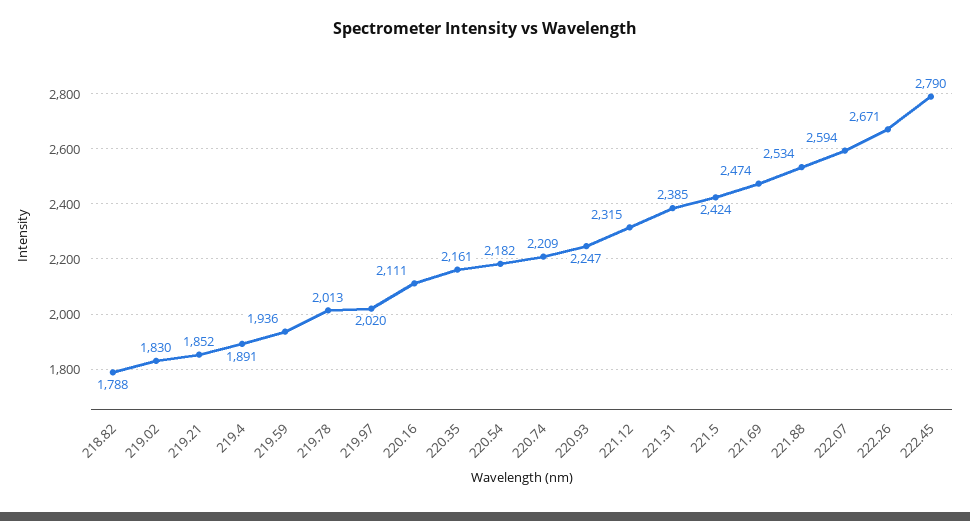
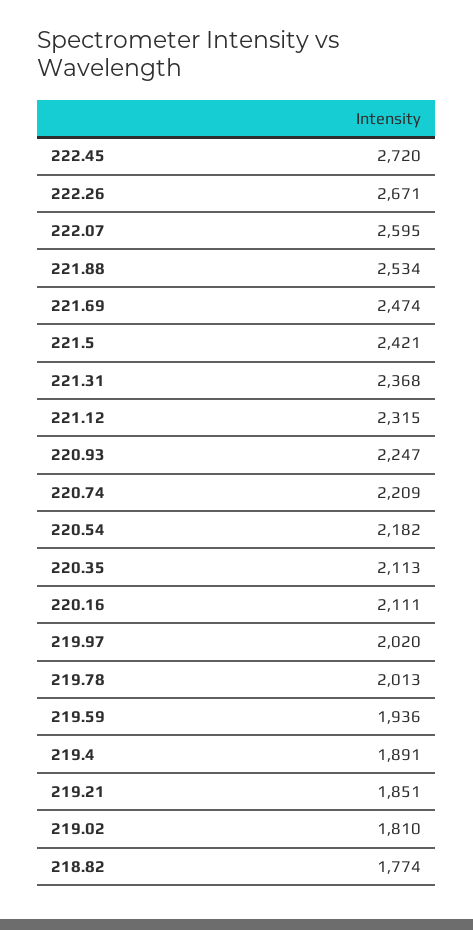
  {
-   "218.82": 1788,
+   "218.82": 1774,
-   "219.02": 1830,
+   "219.02": 1810,
-   "219.21": 1852,
+   "219.21": 1851,
    "219.4": 1891,
    "219.59": 1936,
    "219.78": 2013,
    "219.97": 2020,
    "220.16": 2111,
-   "220.35": 2161,
+   "220.35": 2113,
    "220.54": 2182,
    "220.74": 2209,
    "220.93": 2247,
    "221.12": 2315,
-   "221.31": 2385,
+   "221.31": 2368,
-   "221.5": 2424,
+   "221.5": 2421,
    "221.69": 2474,
    "221.88": 2534,
-   "222.07": 2594,
+   "222.07": 2595,
    "222.26": 2671,
-   "222.45": 2790
+   "222.45": 2720
  }

